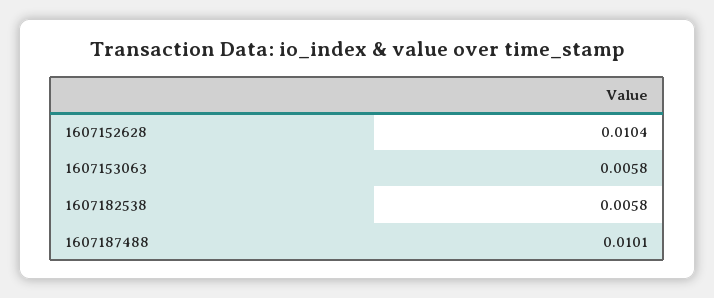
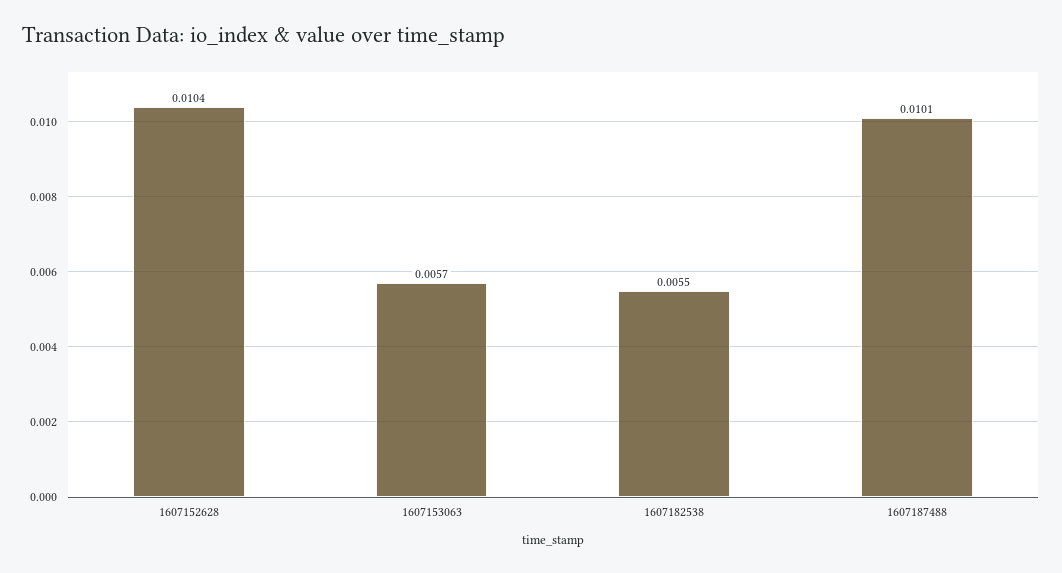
  {
    "1607152628": 0.0104,
-   "1607153063": 0.0058,
+   "1607153063": 0.0057,
-   "1607182538": 0.0058,
+   "1607182538": 0.0055,
    "1607187488": 0.0101
  }

